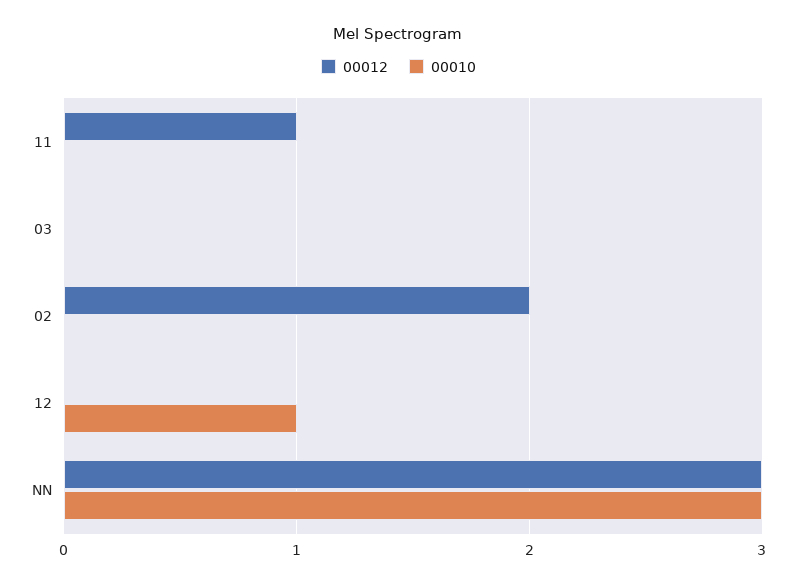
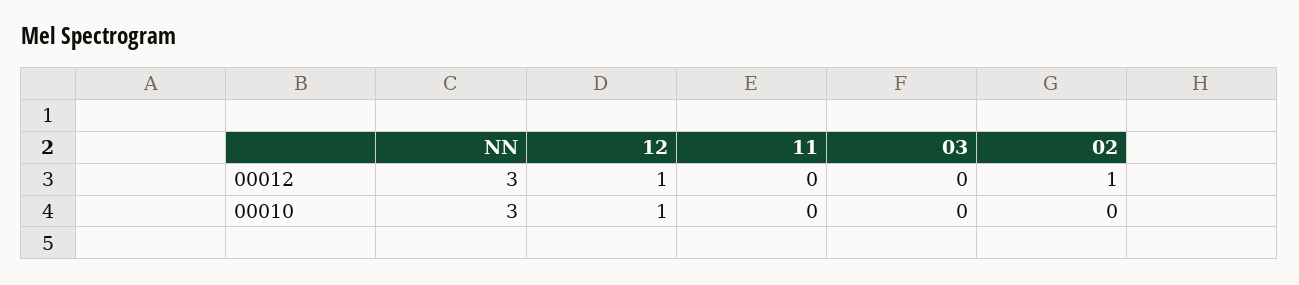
  {
    "00012": {
-     "11": 1,
+     "11": 0,
      "03": 0,
-     "02": 2,
+     "02": 1,
-     "12": 0,
+     "12": 1,
      "NN": 3
    },
    "00010": {
      "11": 0,
      "03": 0,
      "02": 0,
      "12": 1,
      "NN": 3
    }
  }

